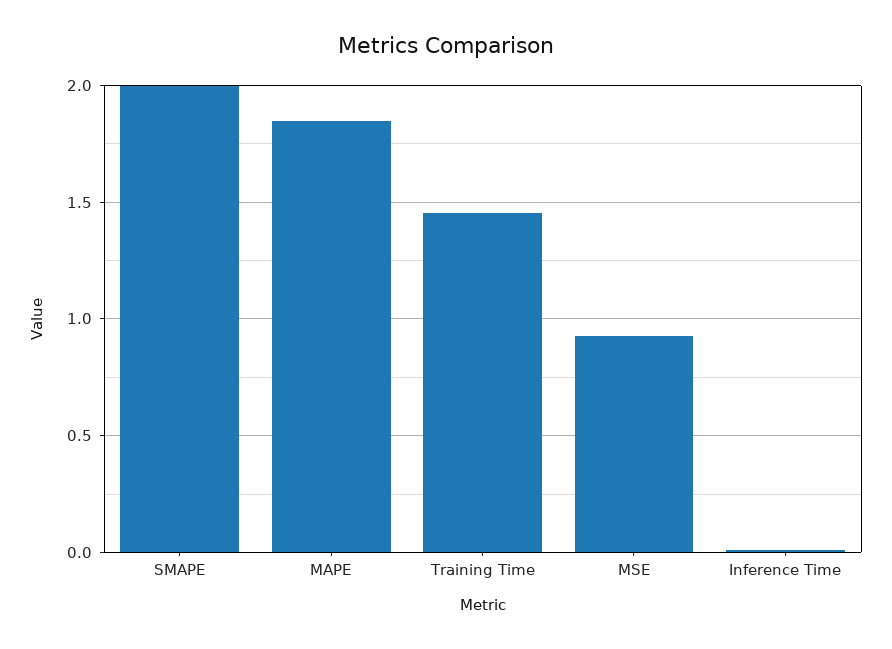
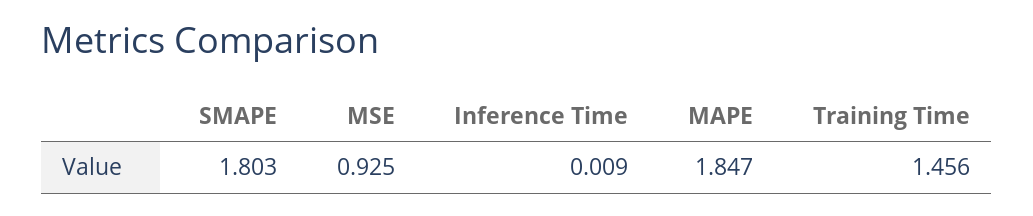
  {
-   "SMAPE": 2,
+   "SMAPE": 1.803,
    "MAPE": 1.847,
    "Training Time": 1.456,
    "MSE": 0.925,
    "Inference Time": 0.009
  }

